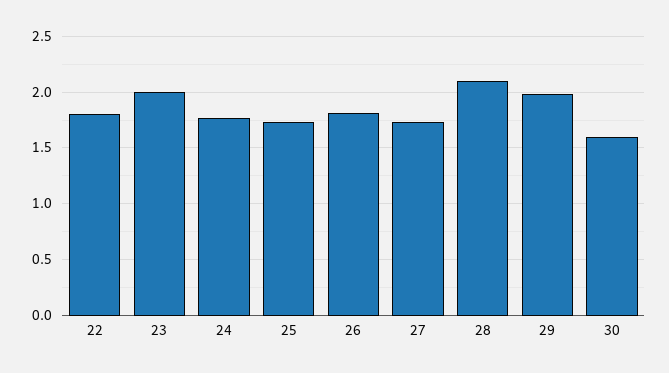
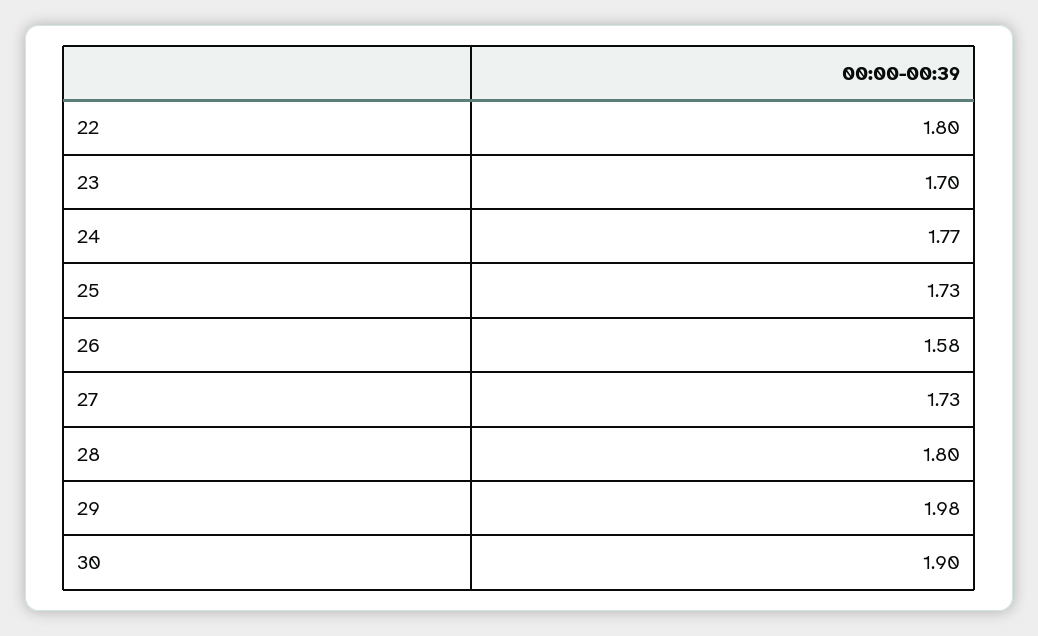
  {
    "22": 1.8,
-   "23": 2,
+   "23": 1.7,
    "24": 1.77,
    "25": 1.73,
-   "26": 1.8,
+   "26": 1.58,
    "27": 1.73,
-   "28": 2.1,
+   "28": 1.8,
    "29": 1.98,
-   "30": 1.6
+   "30": 1.9
  }

